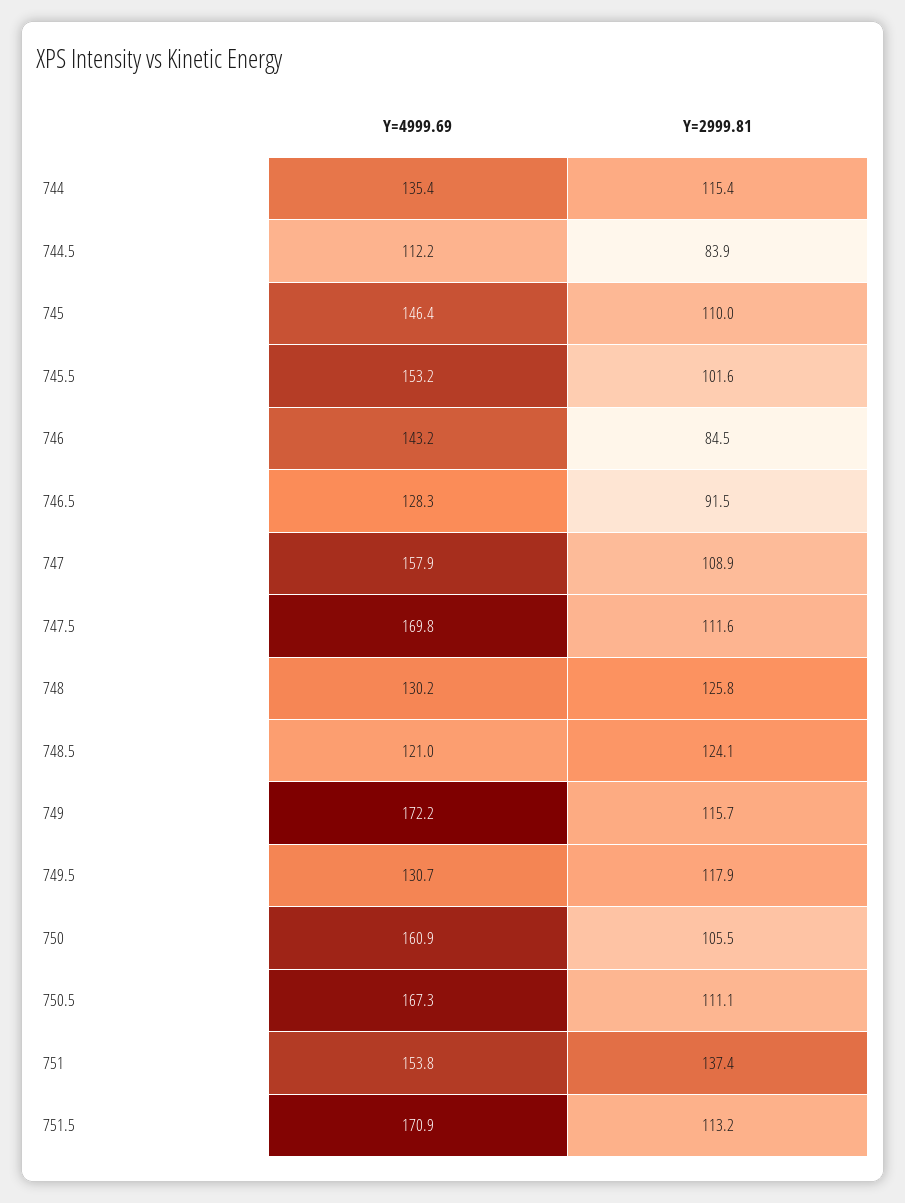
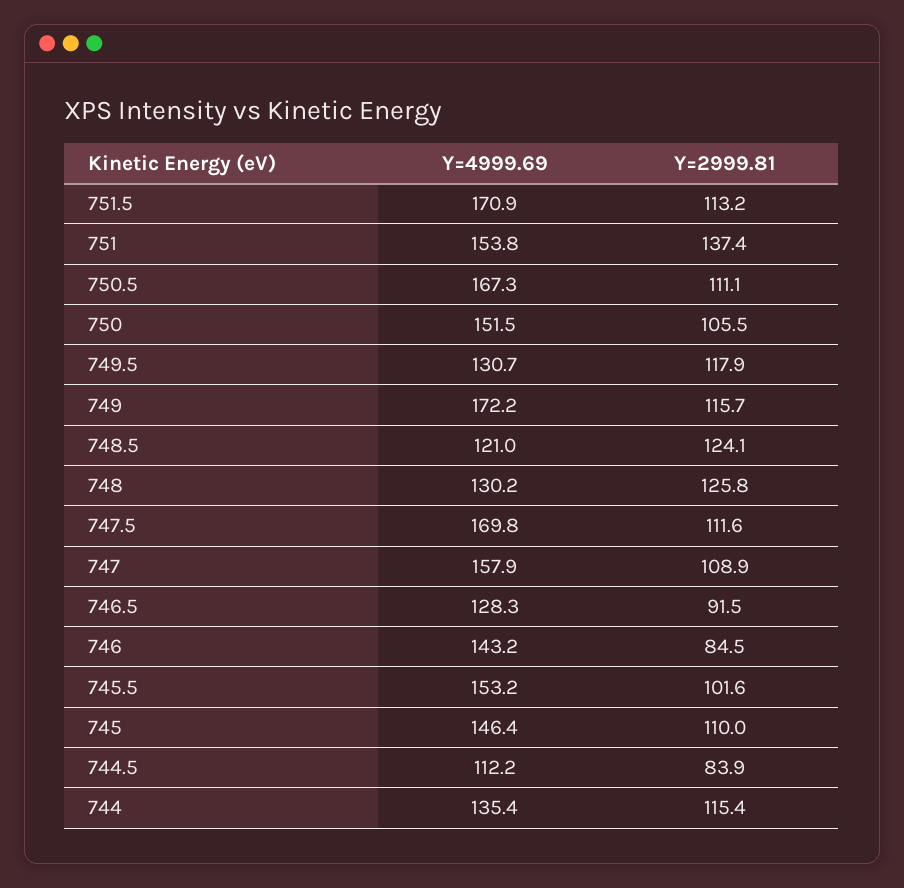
  {
    "Y=4999.69": {
      "744": 135.4,
      "744.5": 112.2,
      "745": 146.4,
      "745.5": 153.2,
      "746": 143.2,
      "746.5": 128.3,
      "747": 157.9,
      "747.5": 169.8,
      "748": 130.2,
      "748.5": 121,
      "749": 172.2,
      "749.5": 130.7,
-     "750": 160.9,
+     "750": 151.5,
      "750.5": 167.3,
      "751": 153.8,
      "751.5": 170.9
    },
    "Y=2999.81": {
      "744": 115.4,
      "744.5": 83.9,
      "745": 110,
      "745.5": 101.6,
      "746": 84.5,
      "746.5": 91.5,
      "747": 108.9,
      "747.5": 111.6,
      "748": 125.8,
      "748.5": 124.1,
      "749": 115.7,
      "749.5": 117.9,
      "750": 105.5,
      "750.5": 111.1,
      "751": 137.4,
      "751.5": 113.2
    }
  }

